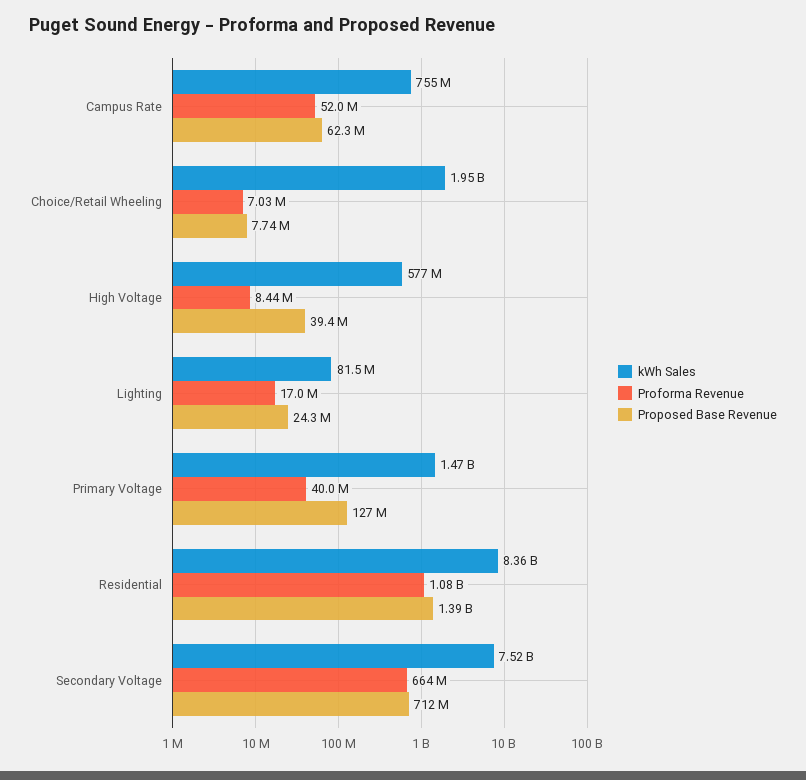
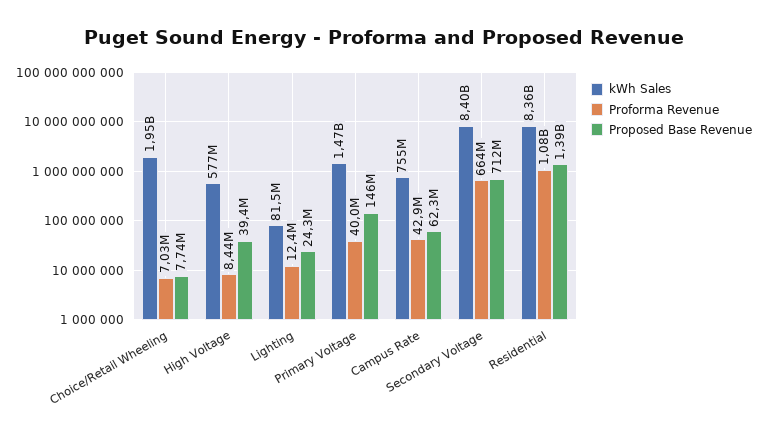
  {
    "kWh Sales": {
      "Campus Rate": 755000000,
      "Choice/Retail Wheeling": 1950000000,
      "High Voltage": 577000000,
      "Lighting": 81500000,
      "Primary Voltage": 1470000000,
      "Residential": 8360000000,
-     "Secondary Voltage": 7520000000
+     "Secondary Voltage": 8400000000
    },
    "Proforma Revenue": {
-     "Campus Rate": 52000000,
+     "Campus Rate": 42900000,
      "Choice/Retail Wheeling": 7030000,
      "High Voltage": 8440000,
-     "Lighting": 17000000,
+     "Lighting": 12400000,
      "Primary Voltage": 40000000,
      "Residential": 1080000000,
      "Secondary Voltage": 664000000
    },
    "Proposed Base Revenue": {
      "Campus Rate": 62300000,
      "Choice/Retail Wheeling": 7740000,
      "High Voltage": 39400000,
      "Lighting": 24300000,
-     "Primary Voltage": 127000000,
+     "Primary Voltage": 146000000,
      "Residential": 1390000000,
      "Secondary Voltage": 712000000
    }
  }

